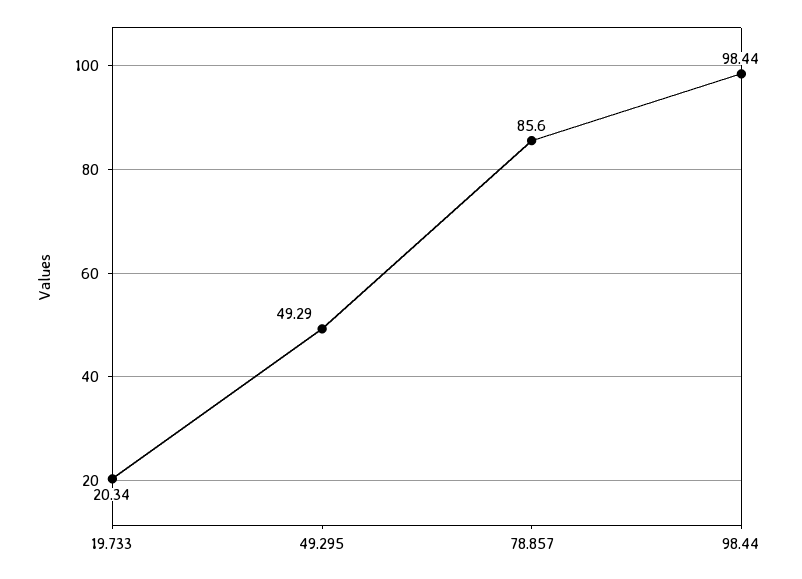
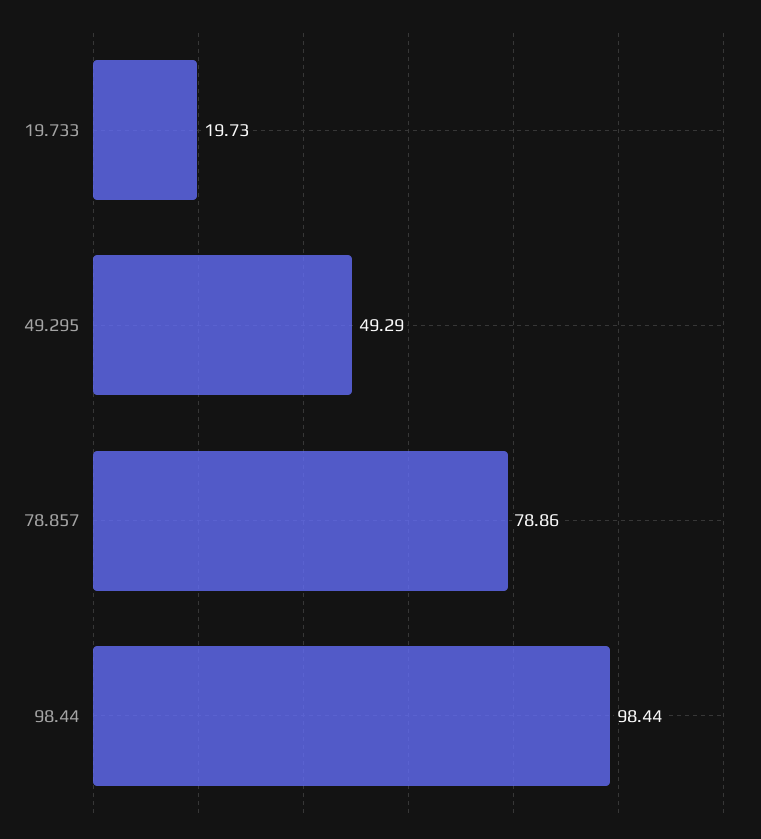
  {
-   "19.733": 20.34,
+   "19.733": 19.73,
    "49.295": 49.29,
-   "78.857": 85.6,
+   "78.857": 78.86,
    "98.44": 98.44
  }

